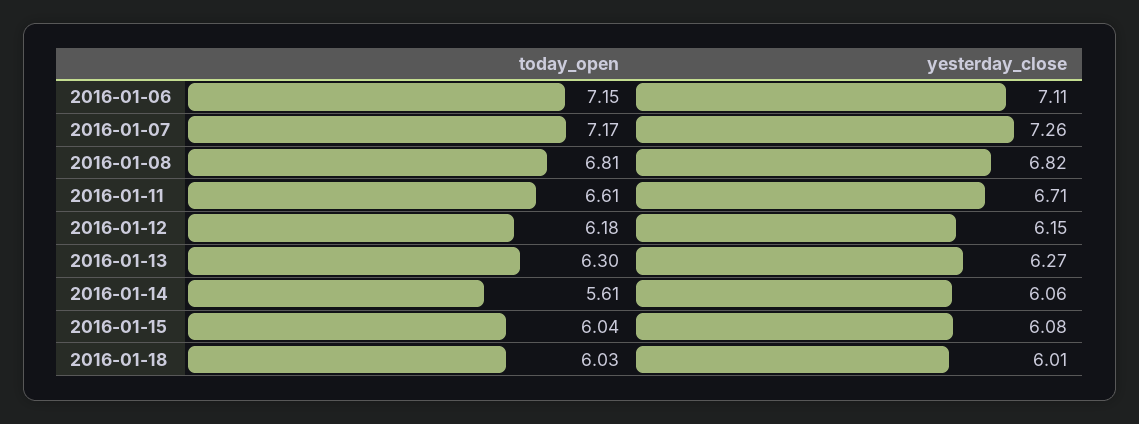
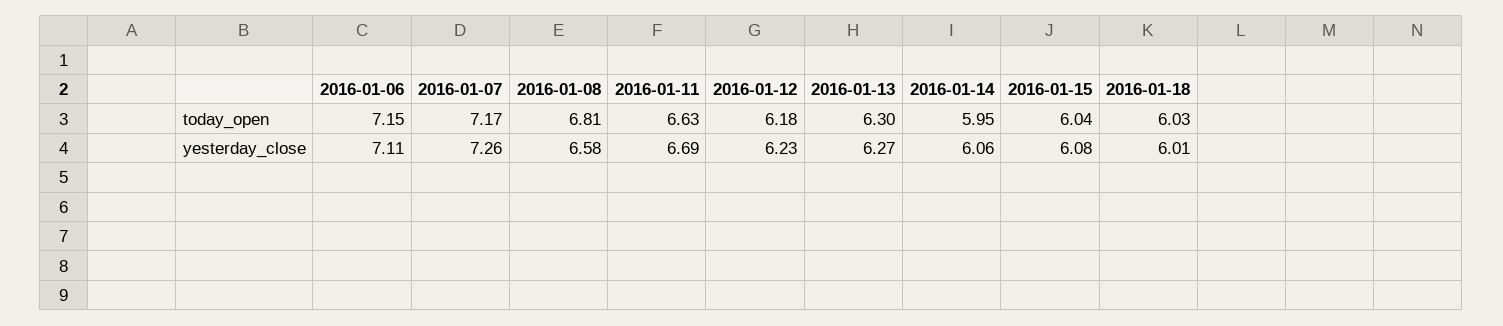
  {
    "today_open": {
      "2016-01-06": 7.15,
      "2016-01-07": 7.17,
      "2016-01-08": 6.81,
-     "2016-01-11": 6.61,
+     "2016-01-11": 6.63,
      "2016-01-12": 6.18,
      "2016-01-13": 6.3,
-     "2016-01-14": 5.61,
+     "2016-01-14": 5.95,
      "2016-01-15": 6.04,
      "2016-01-18": 6.03
    },
    "yesterday_close": {
      "2016-01-06": 7.11,
      "2016-01-07": 7.26,
-     "2016-01-08": 6.82,
+     "2016-01-08": 6.58,
-     "2016-01-11": 6.71,
+     "2016-01-11": 6.69,
-     "2016-01-12": 6.15,
+     "2016-01-12": 6.23,
      "2016-01-13": 6.27,
      "2016-01-14": 6.06,
      "2016-01-15": 6.08,
      "2016-01-18": 6.01
    }
  }

